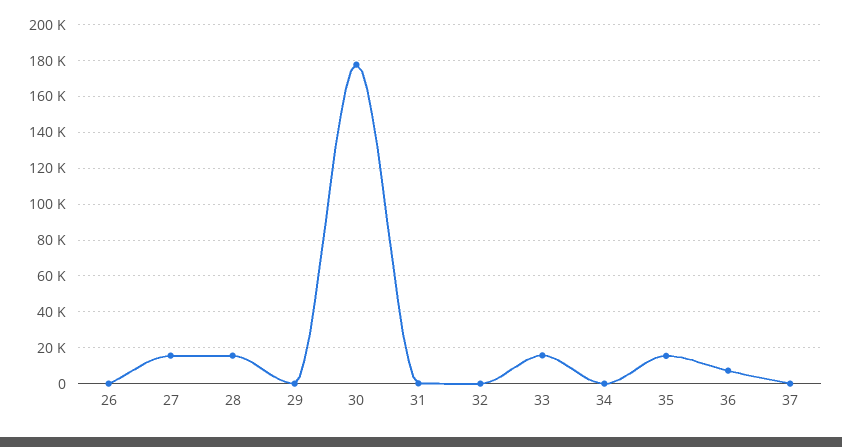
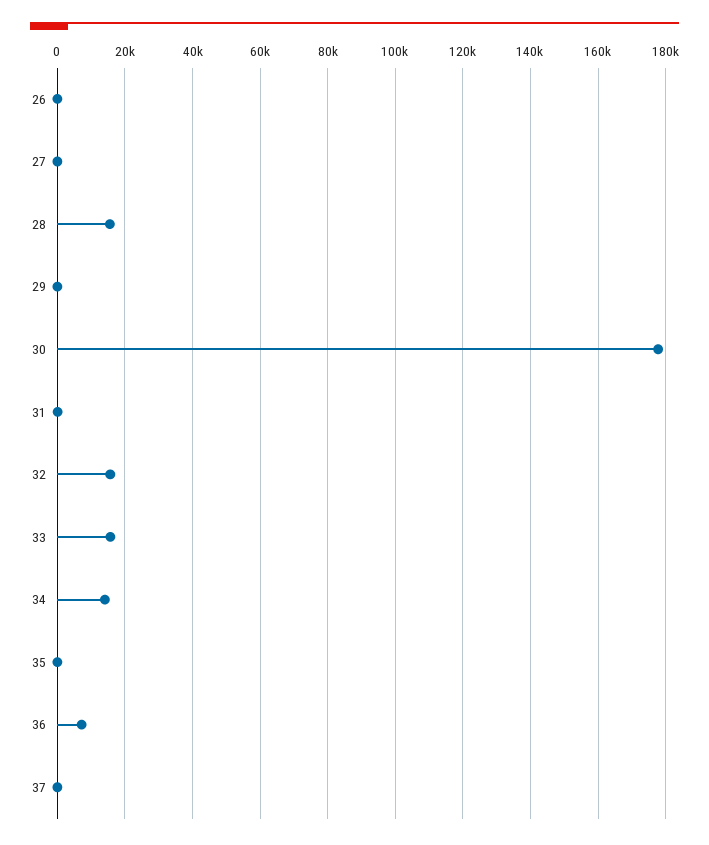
  {
    "26": 0,
-   "27": 15000,
+   "27": 0,
    "28": 16000,
    "29": 0,
    "30": 178000,
    "31": 0,
-   "32": 0,
+   "32": 16000,
    "33": 16000,
-   "34": 0,
+   "34": 14000,
-   "35": 15000,
+   "35": 0,
    "36": 8000,
    "37": 0
  }

